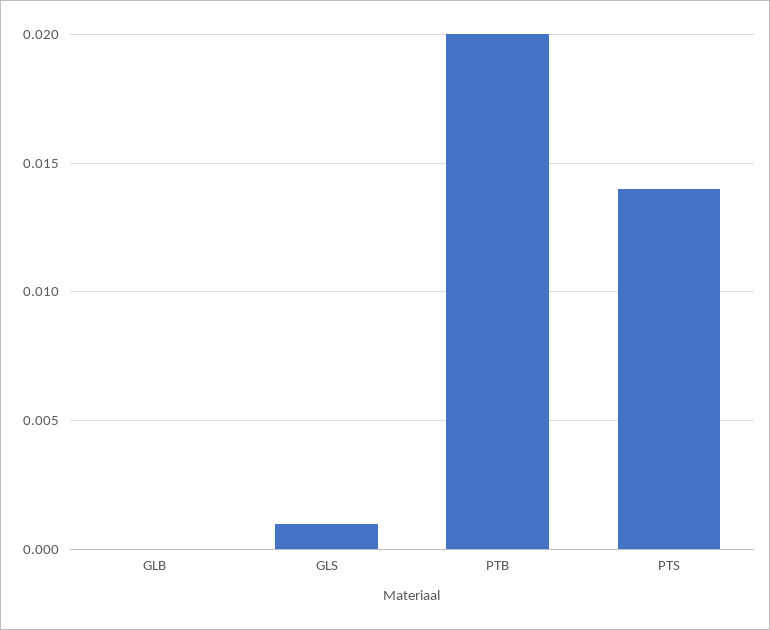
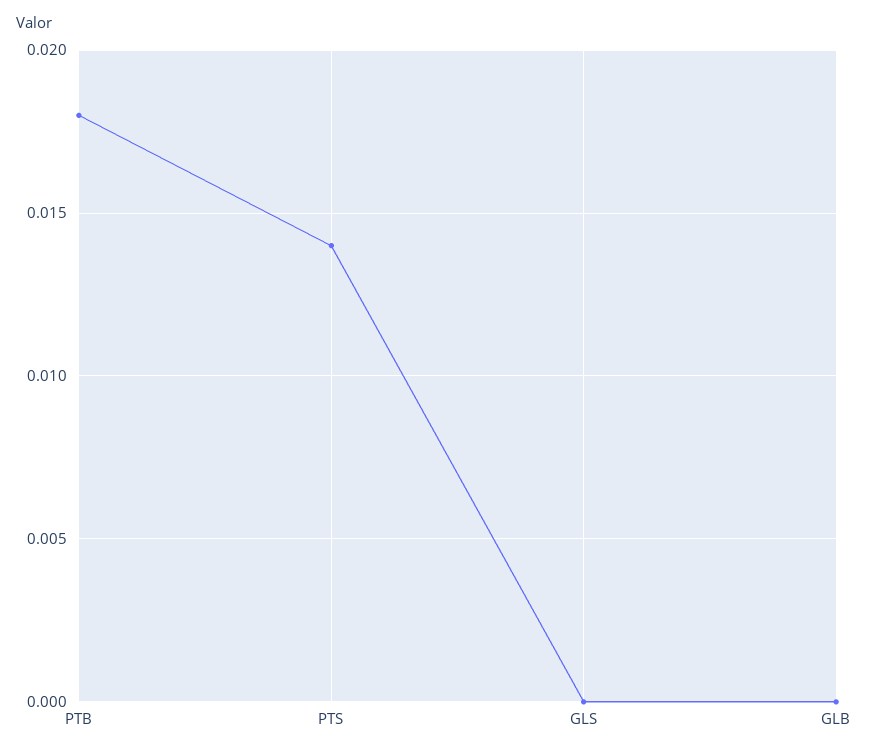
  {
    "GLB": 0,
-   "GLS": 0.001,
+   "GLS": 0,
-   "PTB": 0.02,
+   "PTB": 0.018,
    "PTS": 0.014
  }

